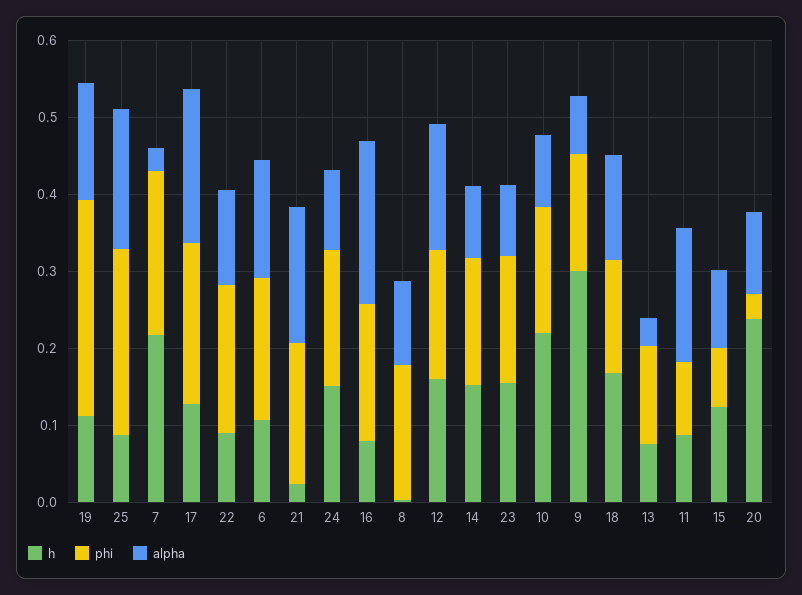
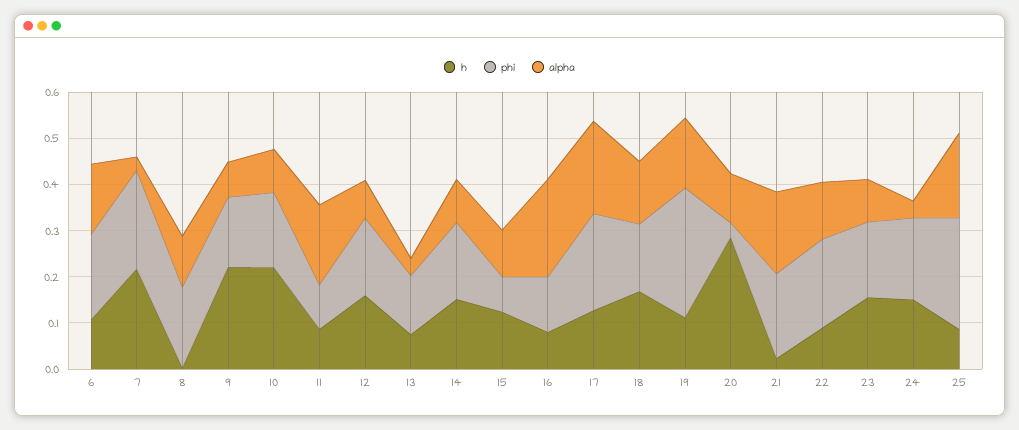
  {
    "h": {
      "19": 0.12,
      "25": 0.08,
      "7": 0.22,
      "17": 0.12,
      "22": 0.08,
      "6": 0.1,
      "21": 0.02,
      "24": 0.16,
      "16": 0.08,
      "8": 0,
      "12": 0.16,
      "14": 0.16,
      "23": 0.16,
      "10": 0.22,
-     "9": 0.3,
+     "9": 0.22,
      "18": 0.16,
      "13": 0.08,
      "11": 0.08,
      "15": 0.12,
-     "20": 0.24
+     "20": 0.28
    },
    "phi": {
      "19": 0.28,
      "25": 0.24,
      "7": 0.22,
      "17": 0.2,
      "22": 0.2,
      "6": 0.18,
      "21": 0.18,
      "24": 0.18,
-     "16": 0.18,
+     "16": 0.12,
      "8": 0.18,
      "12": 0.16,
      "14": 0.16,
      "23": 0.16,
      "10": 0.16,
      "9": 0.16,
      "18": 0.14,
      "13": 0.12,
      "11": 0.1,
      "15": 0.08,
      "20": 0.04
    },
    "alpha": {
      "19": 0.16,
      "25": 0.18,
      "7": 0.02,
      "17": 0.2,
      "22": 0.12,
      "6": 0.16,
      "21": 0.18,
-     "24": 0.1,
+     "24": 0.04,
      "16": 0.22,
      "8": 0.1,
-     "12": 0.16,
+     "12": 0.08,
      "14": 0.1,
      "23": 0.1,
      "10": 0.1,
      "9": 0.08,
      "18": 0.14,
      "13": 0.04,
      "11": 0.18,
      "15": 0.1,
      "20": 0.1
    }
  }

